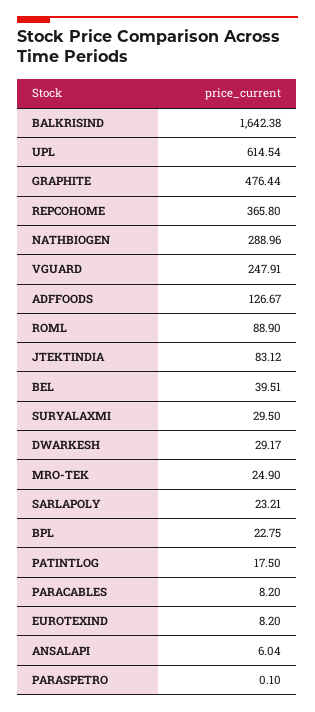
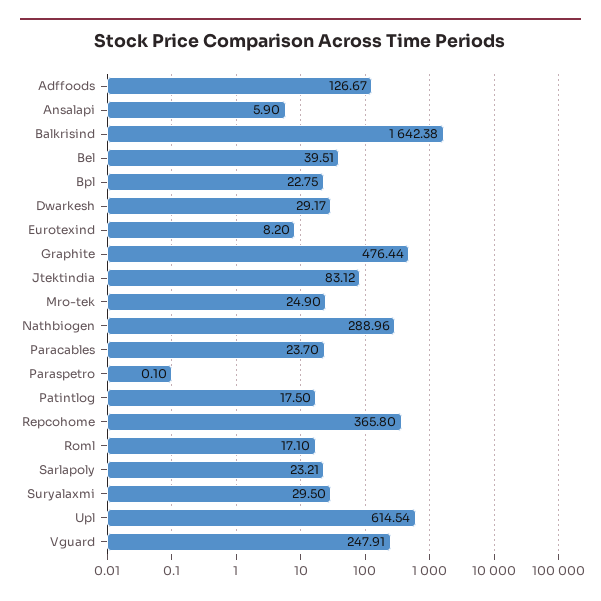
  {
    "BALKRISIND": 1642.38,
    "UPL": 614.54,
    "GRAPHITE": 476.44,
    "REPCOHOME": 365.8,
    "NATHBIOGEN": 288.96,
    "VGUARD": 247.91,
    "ADFFOODS": 126.67,
-   "ROML": 88.9,
+   "ROML": 17.1,
    "JTEKTINDIA": 83.12,
    "BEL": 39.51,
    "SURYALAXMI": 29.5,
    "DWARKESH": 29.17,
    "MRO-TEK": 24.9,
    "SARLAPOLY": 23.21,
    "BPL": 22.75,
    "PATINTLOG": 17.5,
-   "PARACABLES": 8.2,
+   "PARACABLES": 23.7,
    "EUROTEXIND": 8.2,
-   "ANSALAPI": 6.04,
+   "ANSALAPI": 5.9,
    "PARASPETRO": 0.1
  }

